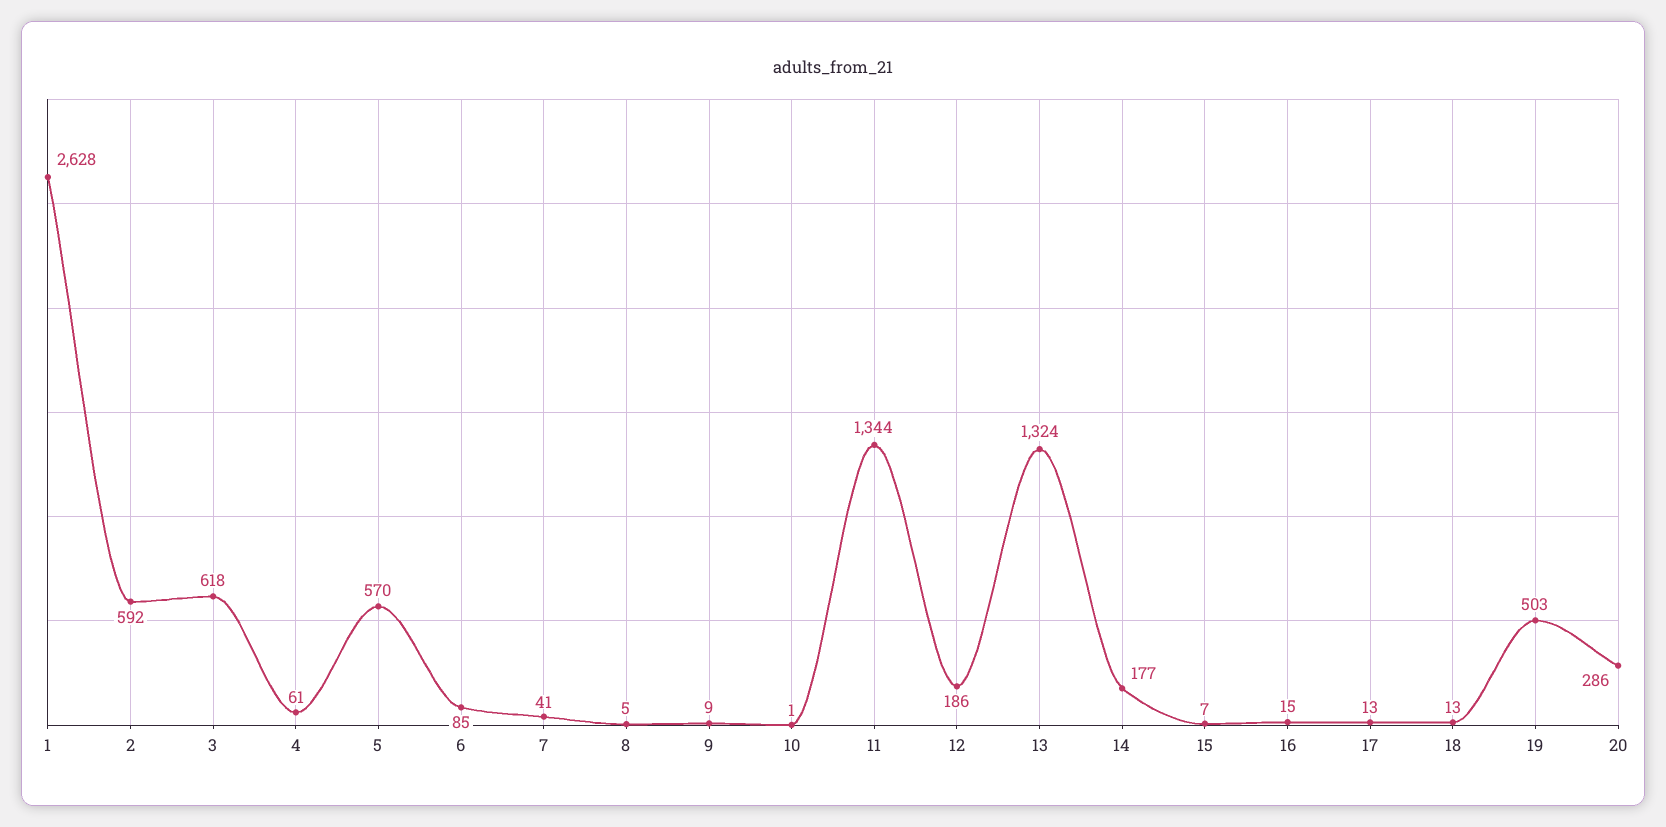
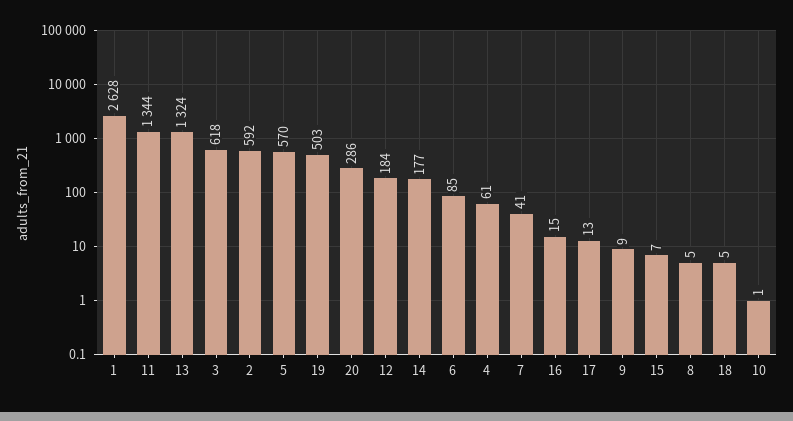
  {
    "1": 2628,
    "2": 592,
    "3": 618,
    "4": 61,
    "5": 570,
    "6": 85,
    "7": 41,
    "8": 5,
    "9": 9,
    "10": 1,
    "11": 1344,
-   "12": 186,
+   "12": 184,
    "13": 1324,
    "14": 177,
    "15": 7,
    "16": 15,
    "17": 13,
-   "18": 13,
+   "18": 5,
    "19": 503,
    "20": 286
  }

